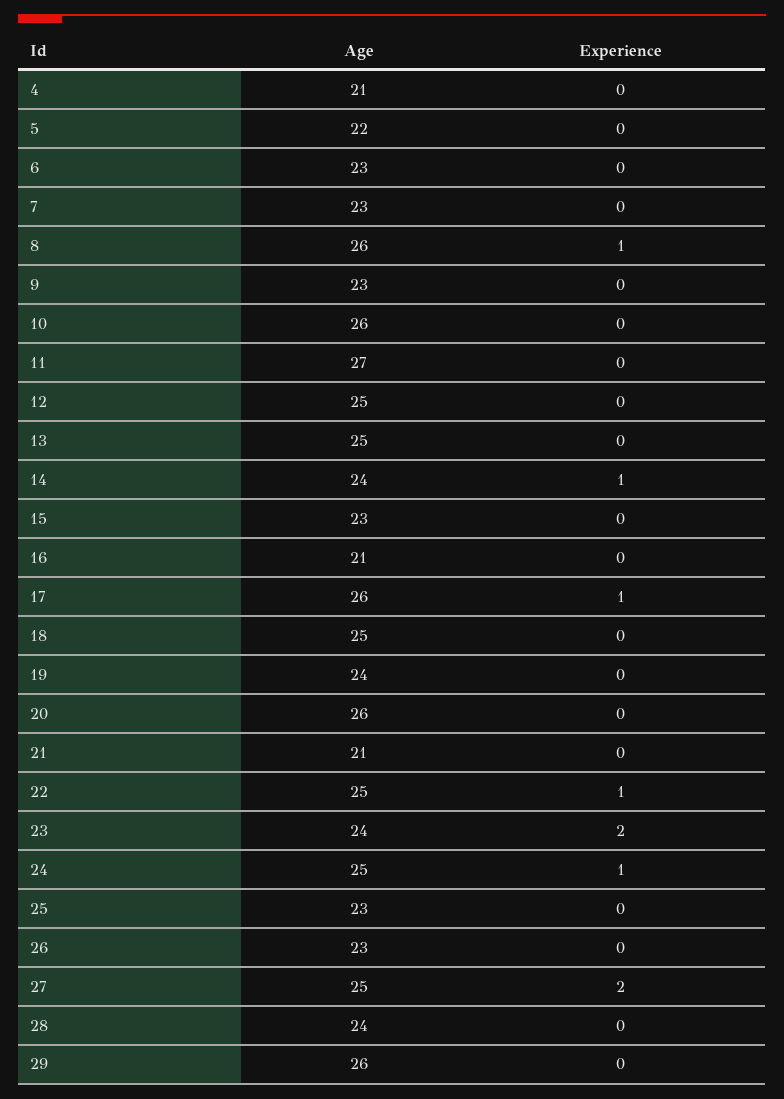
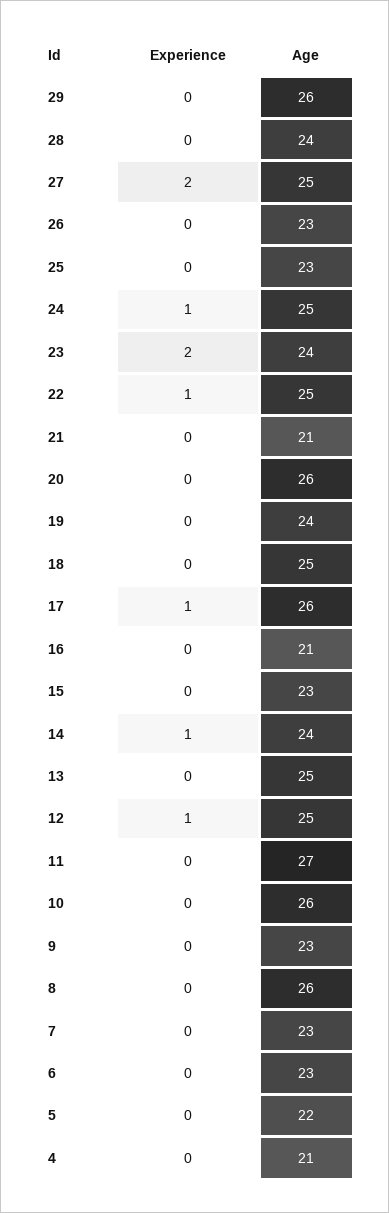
  {
    "Age": {
      "4": 21,
      "5": 22,
      "6": 23,
      "7": 23,
      "8": 26,
      "9": 23,
      "10": 26,
      "11": 27,
      "12": 25,
      "13": 25,
      "14": 24,
      "15": 23,
      "16": 21,
      "17": 26,
      "18": 25,
      "19": 24,
      "20": 26,
      "21": 21,
      "22": 25,
      "23": 24,
      "24": 25,
      "25": 23,
      "26": 23,
      "27": 25,
      "28": 24,
      "29": 26
    },
    "Experience": {
      "4": 0,
      "5": 0,
      "6": 0,
      "7": 0,
-     "8": 1,
+     "8": 0,
      "9": 0,
      "10": 0,
      "11": 0,
-     "12": 0,
+     "12": 1,
      "13": 0,
      "14": 1,
      "15": 0,
      "16": 0,
      "17": 1,
      "18": 0,
      "19": 0,
      "20": 0,
      "21": 0,
      "22": 1,
      "23": 2,
      "24": 1,
      "25": 0,
      "26": 0,
      "27": 2,
      "28": 0,
      "29": 0
    }
  }

